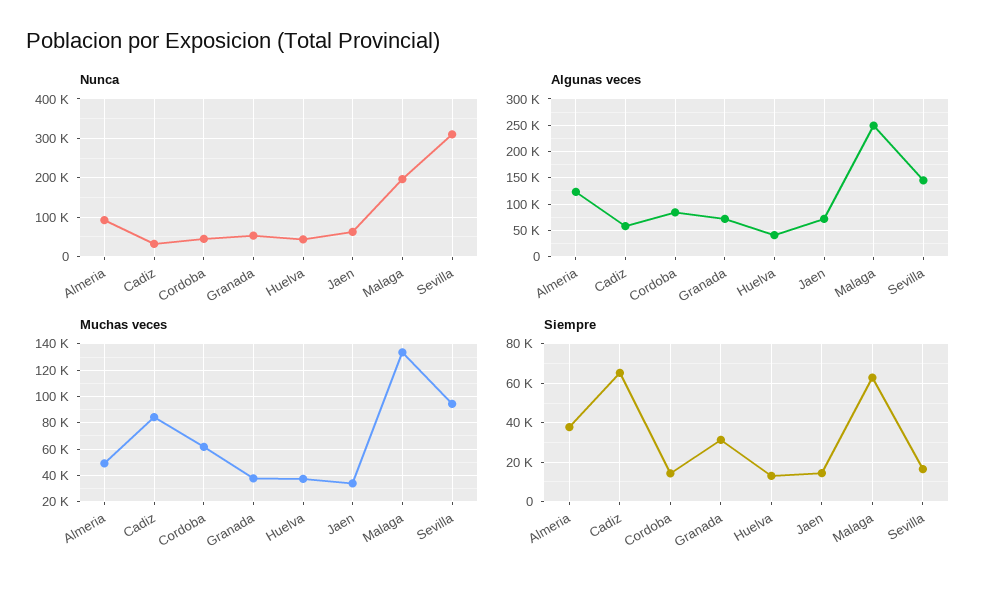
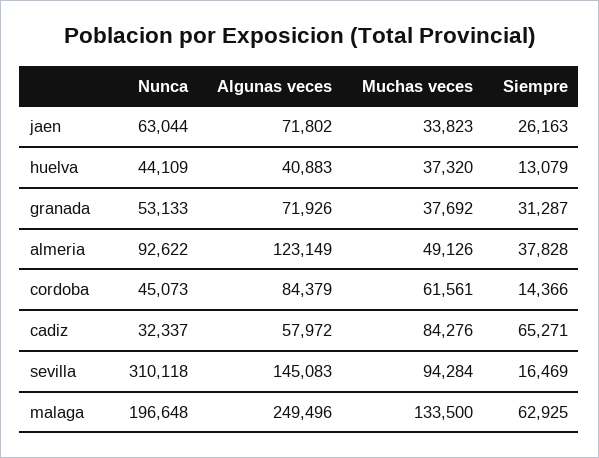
  {
    "Nunca": {
      "Almeria": 92622,
      "Cadiz": 32337,
      "Cordoba": 45073,
      "Granada": 53133,
      "Huelva": 44109,
      "Jaen": 63044,
      "Malaga": 196648,
      "Sevilla": 310118
    },
    "Algunas veces": {
      "Almeria": 123149,
      "Cadiz": 57972,
      "Cordoba": 84379,
      "Granada": 71926,
      "Huelva": 40883,
      "Jaen": 71802,
      "Malaga": 249496,
      "Sevilla": 145083
    },
    "Muchas veces": {
      "Almeria": 49126,
      "Cadiz": 84276,
      "Cordoba": 61561,
      "Granada": 37692,
      "Huelva": 37320,
      "Jaen": 33823,
      "Malaga": 133500,
      "Sevilla": 94284
    },
    "Siempre": {
      "Almeria": 37828,
      "Cadiz": 65271,
      "Cordoba": 14366,
      "Granada": 31287,
      "Huelva": 13079,
-     "Jaen": 15000,
+     "Jaen": 26163,
      "Malaga": 62925,
      "Sevilla": 16469
    }
  }

